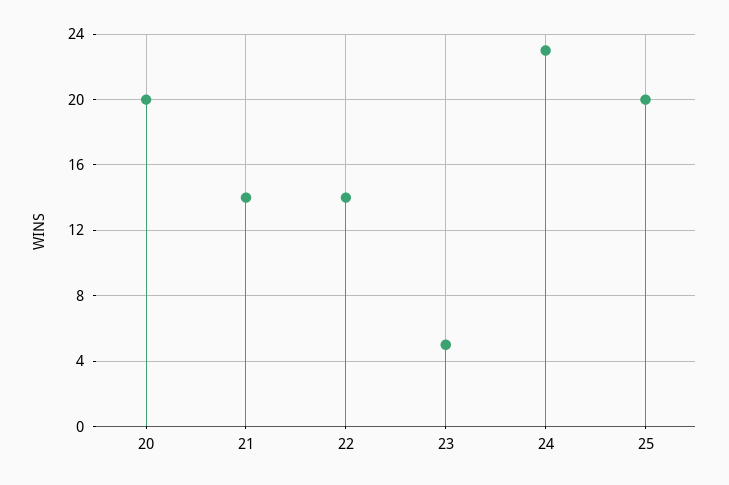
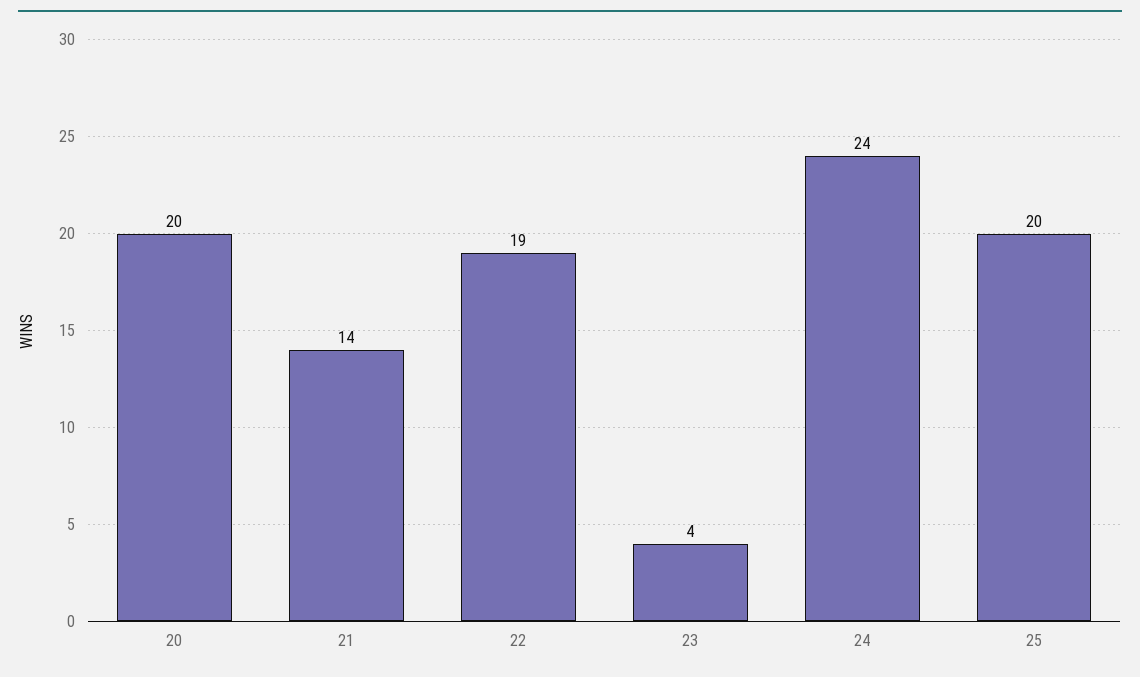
  {
    "20": 20,
    "21": 14,
-   "22": 14,
+   "22": 19,
-   "23": 5,
+   "23": 4,
-   "24": 23,
+   "24": 24,
    "25": 20
  }

